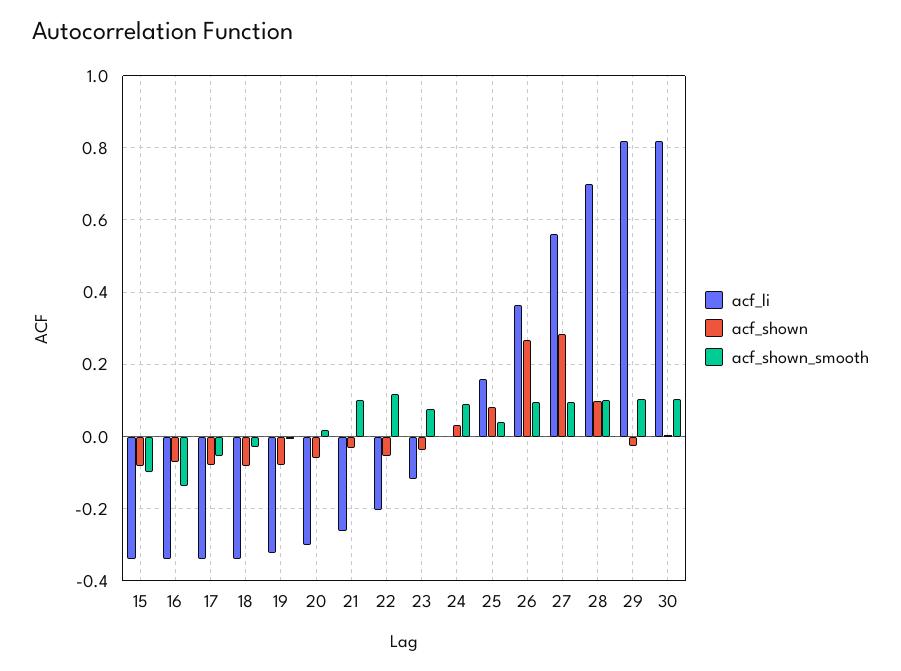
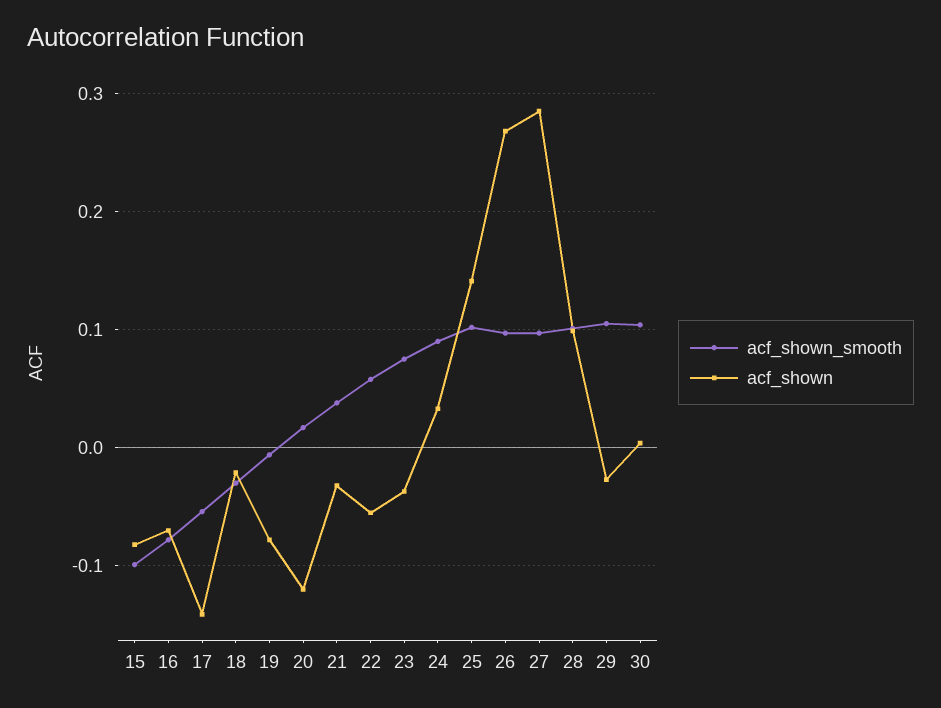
  {
-   "acf_li": {
-     "15": -0.34,
-     "16": -0.34,
-     "17": -0.34,
-     "18": -0.34,
-     "19": -0.32,
-     "20": -0.3,
-     "21": -0.26,
-     "22": -0.2,
-     "23": -0.12,
-     "24": 0,
-     "25": 0.16,
-     "26": 0.36,
-     "27": 0.56,
-     "28": 0.7,
-     "29": 0.82,
-     "30": 0.82
-   },
    "acf_shown": {
      "15": -0.08,
      "16": -0.07,
-     "17": -0.08,
+     "17": -0.14,
-     "18": -0.08,
+     "18": -0.02,
      "19": -0.08,
-     "20": -0.06,
+     "20": -0.12,
      "21": -0.03,
      "22": -0.06,
      "23": -0.04,
      "24": 0.03,
-     "25": 0.08,
+     "25": 0.14,
      "26": 0.27,
      "27": 0.29,
      "28": 0.1,
      "29": -0.03,
      "30": 0
    },
    "acf_shown_smooth": {
      "15": -0.1,
-     "16": -0.14,
+     "16": -0.08,
      "17": -0.05,
      "18": -0.03,
      "19": -0.01,
      "20": 0.02,
-     "21": 0.1,
+     "21": 0.04,
-     "22": 0.12,
+     "22": 0.06,
      "23": 0.08,
      "24": 0.09,
-     "25": 0.04,
+     "25": 0.1,
      "26": 0.1,
      "27": 0.1,
      "28": 0.1,
      "29": 0.11,
      "30": 0.1
    }
  }

